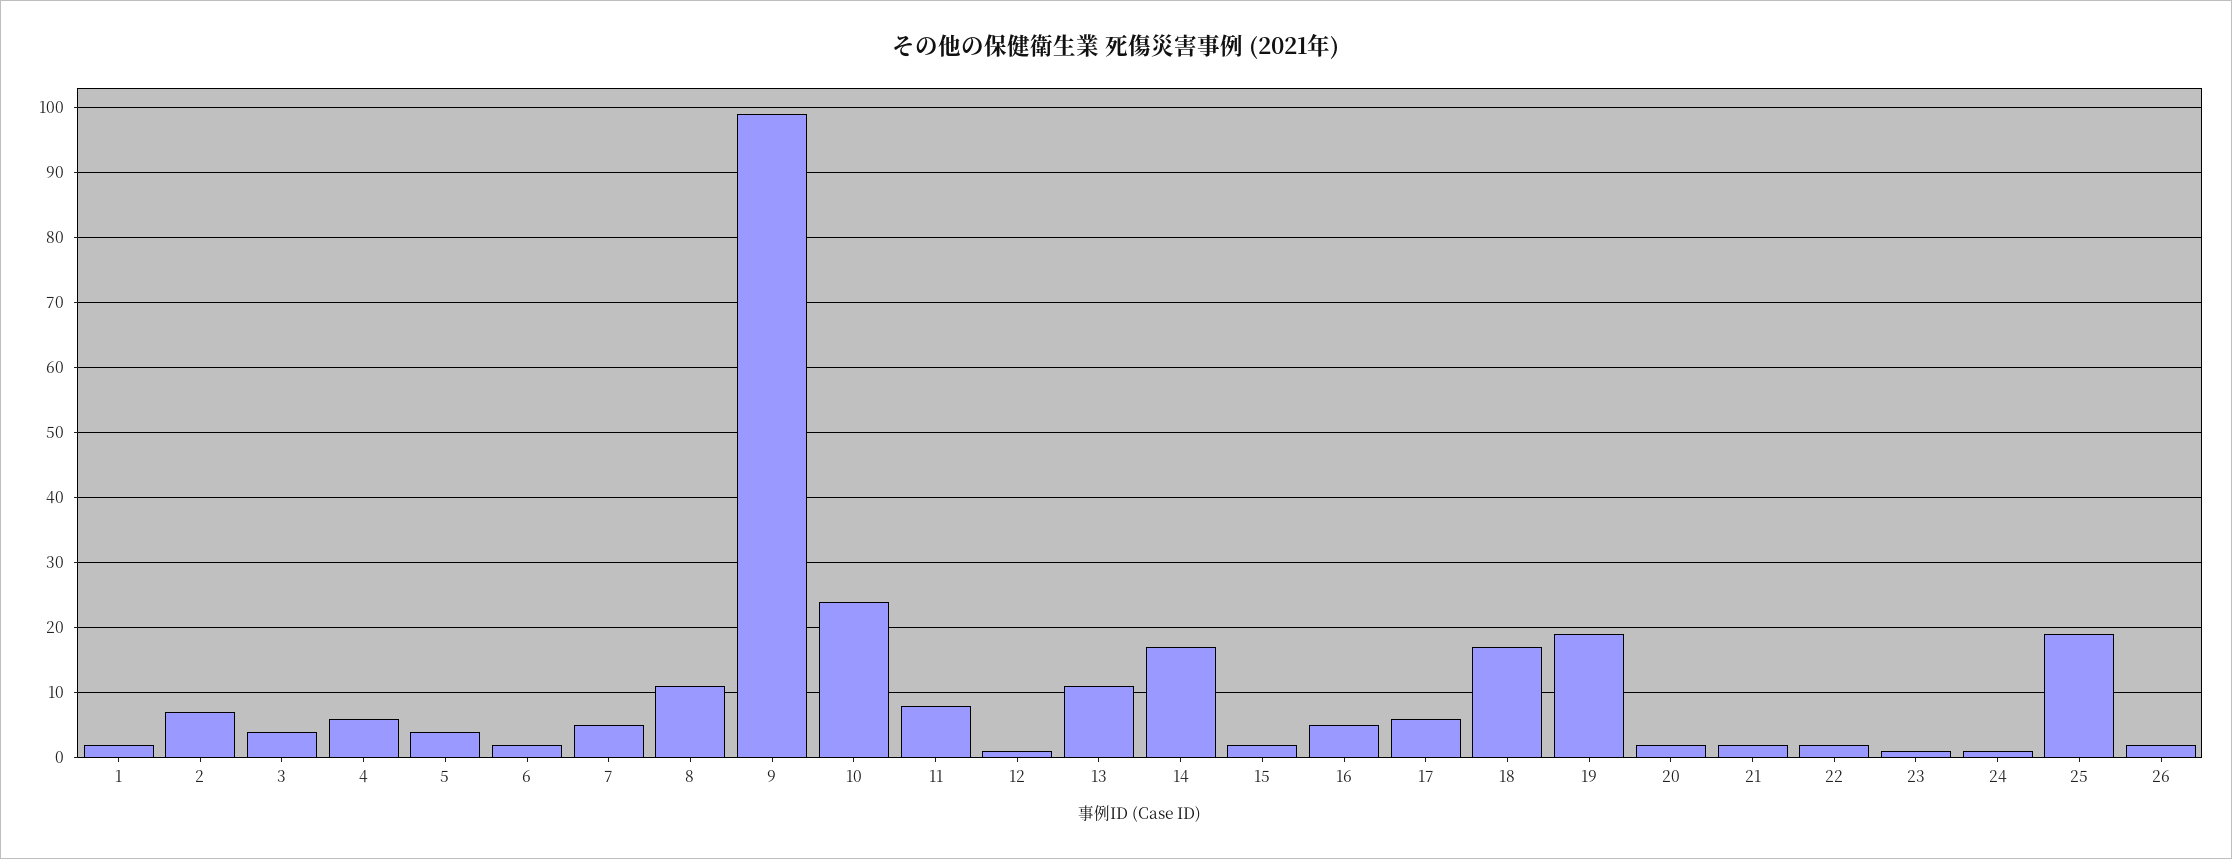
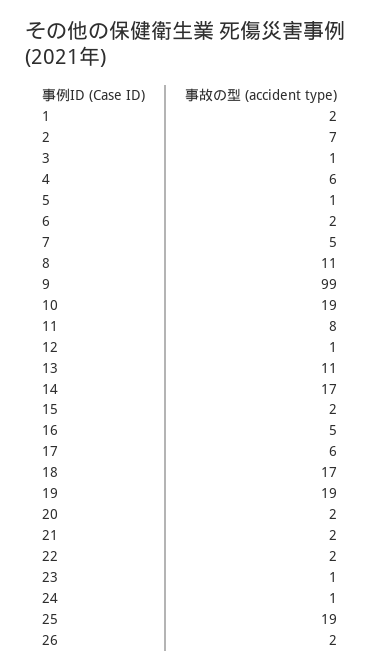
  {
    "1": 2,
    "2": 7,
-   "3": 4,
+   "3": 1,
    "4": 6,
-   "5": 4,
+   "5": 1,
    "6": 2,
    "7": 5,
    "8": 11,
    "9": 99,
-   "10": 24,
+   "10": 19,
    "11": 8,
    "12": 1,
    "13": 11,
    "14": 17,
    "15": 2,
    "16": 5,
    "17": 6,
    "18": 17,
    "19": 19,
    "20": 2,
    "21": 2,
    "22": 2,
    "23": 1,
    "24": 1,
    "25": 19,
    "26": 2
  }

